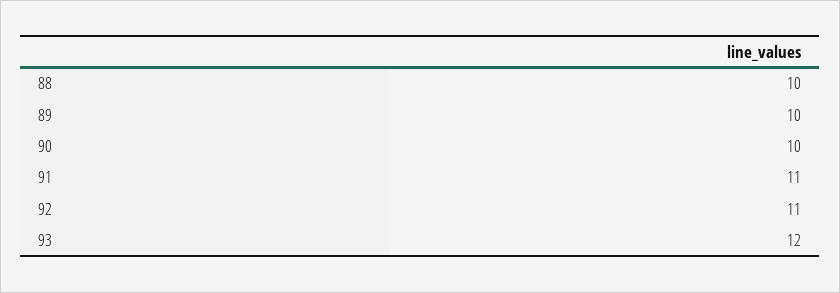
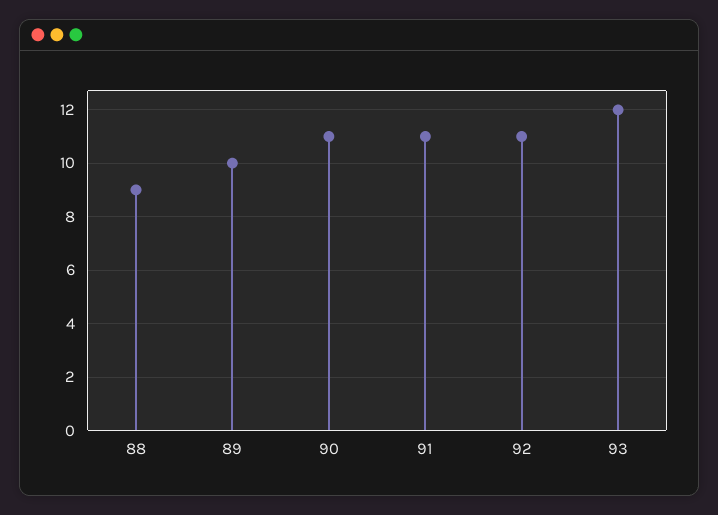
  {
-   "88": 10,
+   "88": 9,
    "89": 10,
-   "90": 10,
+   "90": 11,
    "91": 11,
    "92": 11,
    "93": 12
  }

